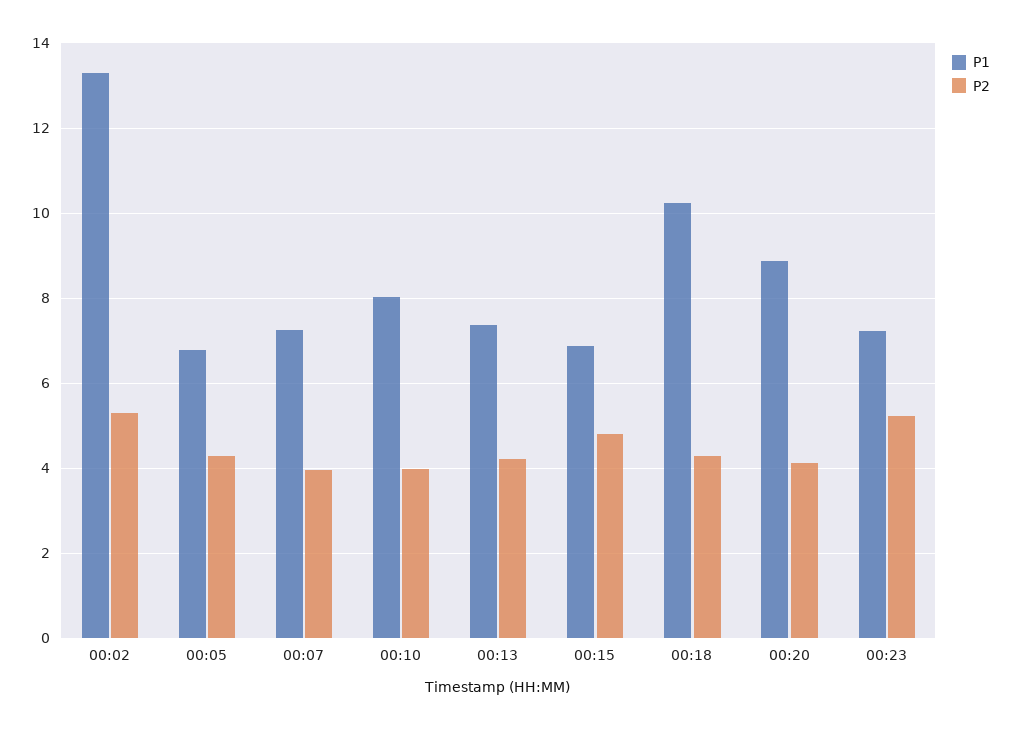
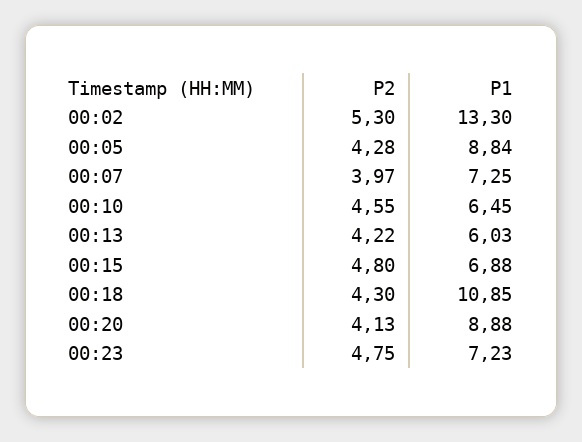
  {
    "P1": {
      "00:02": 13.3,
-     "00:05": 6.8,
+     "00:05": 8.84,
      "00:07": 7.25,
-     "00:10": 8,
+     "00:10": 6.45,
-     "00:13": 7.4,
+     "00:13": 6.03,
      "00:15": 6.88,
-     "00:18": 10.2,
+     "00:18": 10.85,
      "00:20": 8.88,
      "00:23": 7.23
    },
    "P2": {
      "00:02": 5.3,
      "00:05": 4.28,
      "00:07": 3.97,
-     "00:10": 4,
+     "00:10": 4.55,
      "00:13": 4.22,
      "00:15": 4.8,
      "00:18": 4.3,
      "00:20": 4.13,
-     "00:23": 5.2
+     "00:23": 4.75
    }
  }

